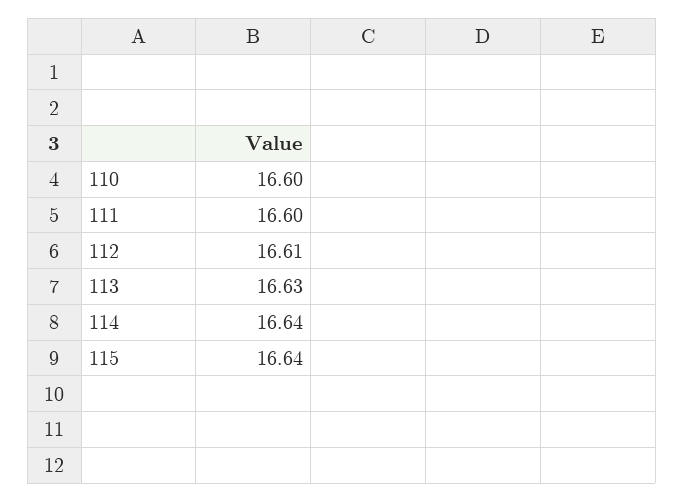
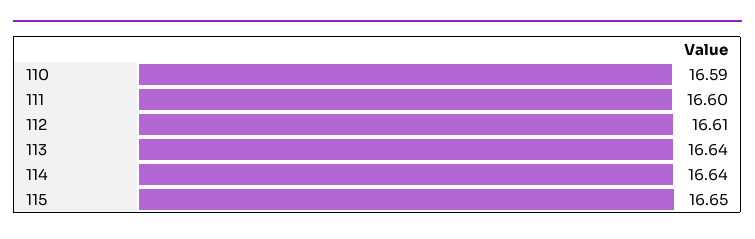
  {
-   "110": 16.6,
+   "110": 16.59,
    "111": 16.6,
    "112": 16.61,
-   "113": 16.63,
+   "113": 16.64,
    "114": 16.64,
-   "115": 16.64
+   "115": 16.65
  }

